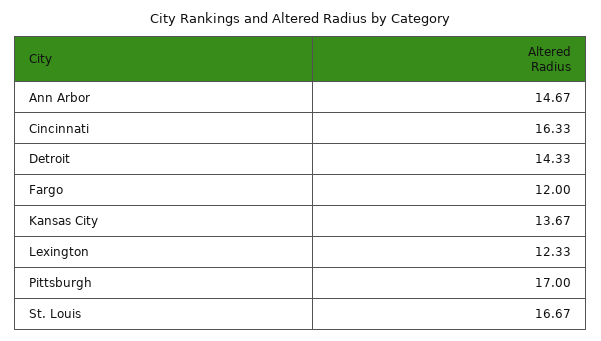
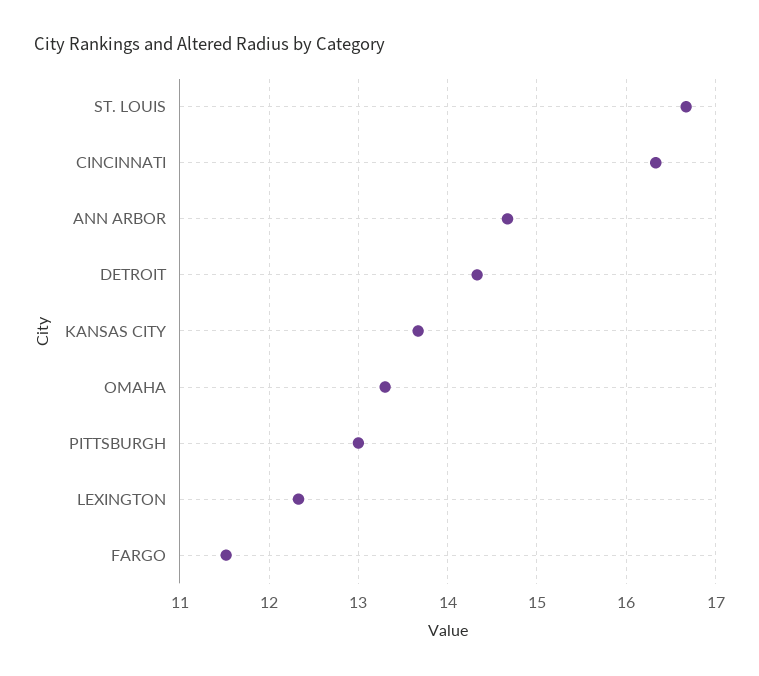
  {
    "Ann Arbor": 14.67,
    "Cincinnati": 16.33,
    "Detroit": 14.33,
-   "Fargo": 12,
+   "Fargo": 11.5,
    "Kansas City": 13.67,
    "Lexington": 12.33,
-   "Pittsburgh": 17,
+   "Pittsburgh": 13,
-   "St. Louis": 16.67
+   "St. Louis": 16.67,
+   "OMAHA": 13.3
  }

